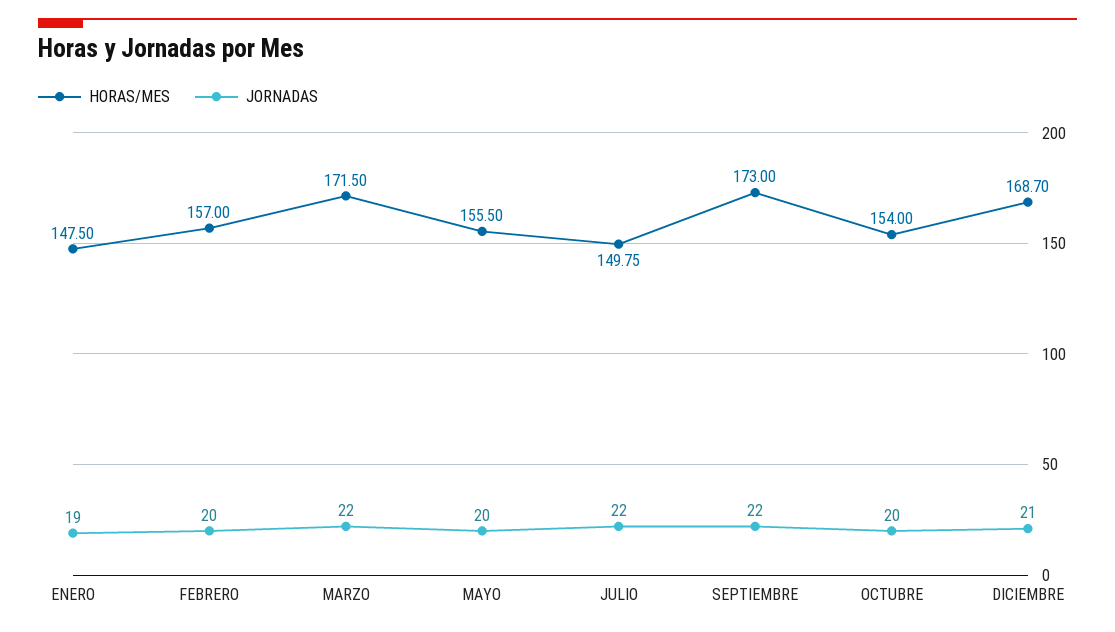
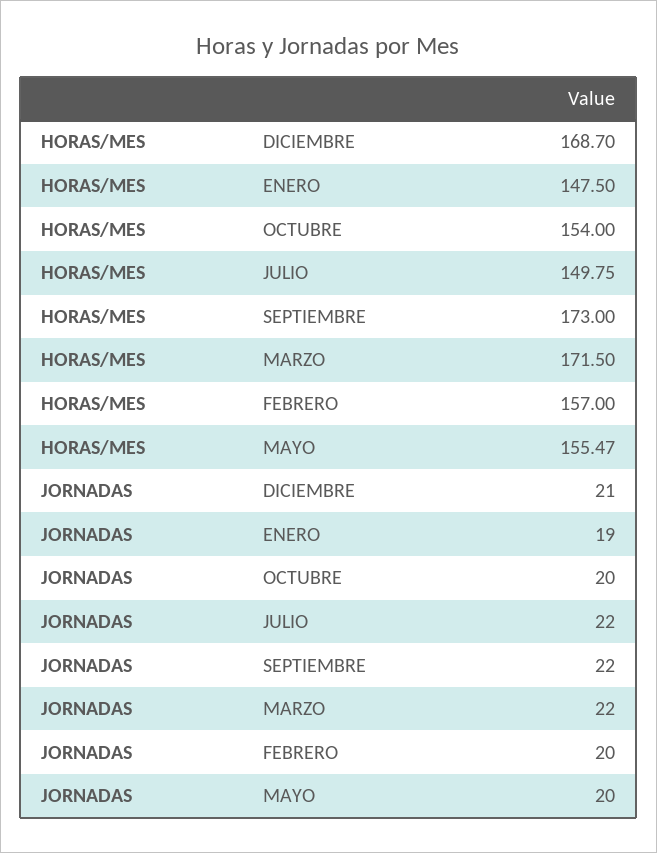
  {
    "HORAS/MES": {
      "ENERO": 147.5,
      "FEBRERO": 157,
      "MARZO": 171.5,
-     "MAYO": 155.5,
+     "MAYO": 155.47,
      "JULIO": 149.75,
      "SEPTIEMBRE": 173,
      "OCTUBRE": 154,
      "DICIEMBRE": 168.7
    },
    "JORNADAS": {
      "ENERO": 19,
      "FEBRERO": 20,
      "MARZO": 22,
      "MAYO": 20,
      "JULIO": 22,
      "SEPTIEMBRE": 22,
      "OCTUBRE": 20,
      "DICIEMBRE": 21
    }
  }

